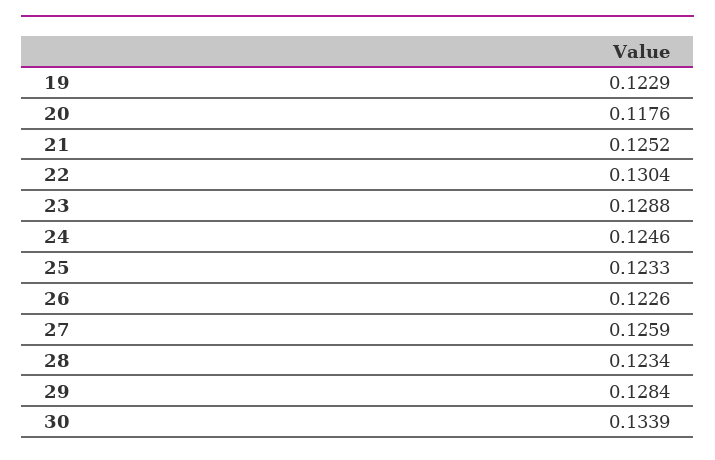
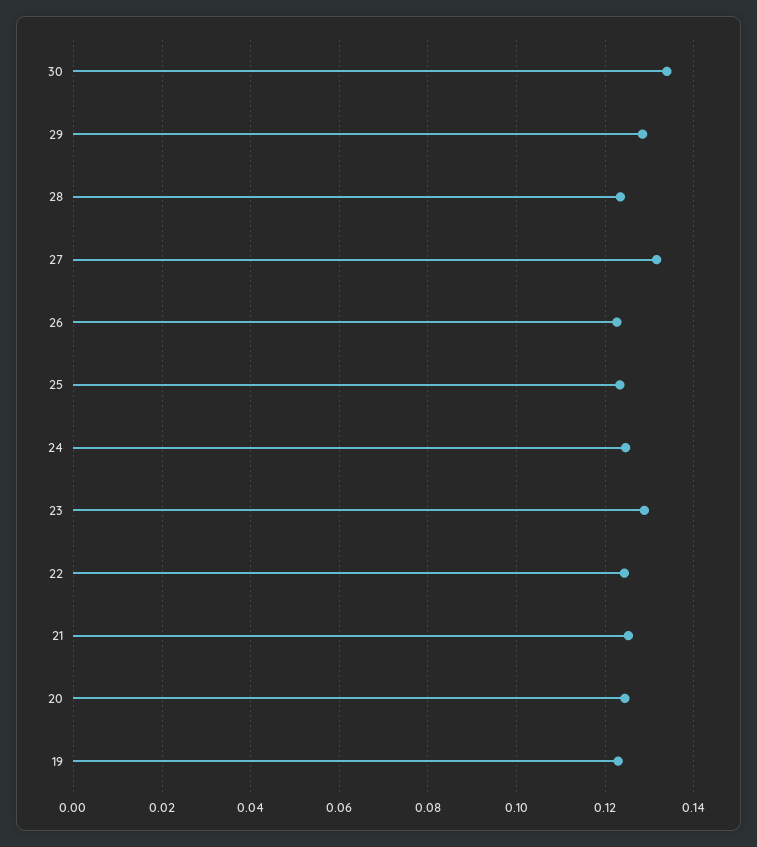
  {
    "19": 0.1229,
-   "20": 0.1176,
+   "20": 0.124,
    "21": 0.1252,
-   "22": 0.1304,
+   "22": 0.124,
    "23": 0.1288,
    "24": 0.1246,
    "25": 0.1233,
    "26": 0.1226,
-   "27": 0.1259,
+   "27": 0.132,
    "28": 0.1234,
    "29": 0.1284,
    "30": 0.1339
  }

